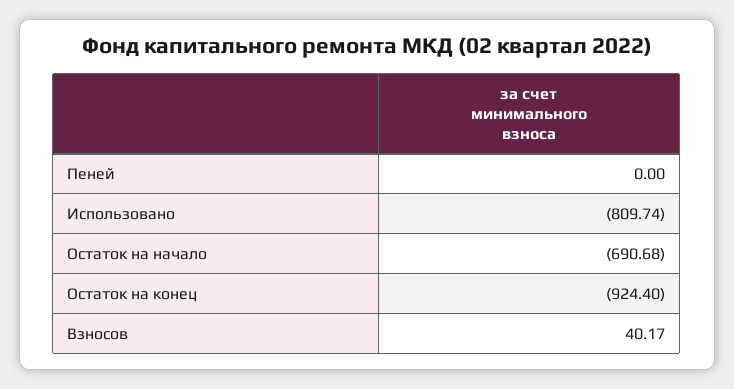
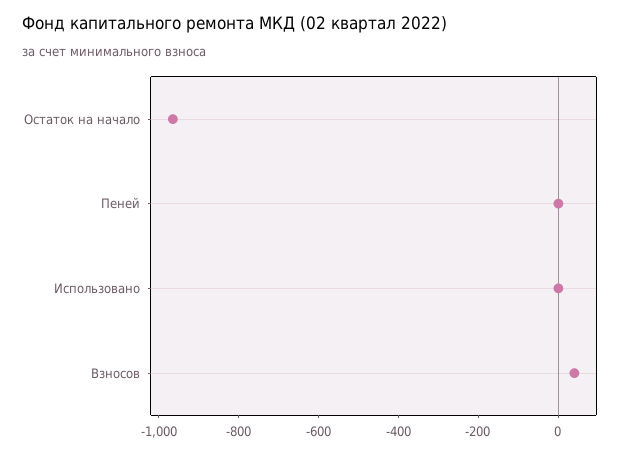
  {
    "Пеней": 0,
-   "Использовано": -809.74,
+   "Использовано": 0,
-   "Остаток на начало": -690.68,
+   "Остаток на начало": -950,
-   "Остаток на конец": -924.4,
    "Взносов": 40.17
  }

